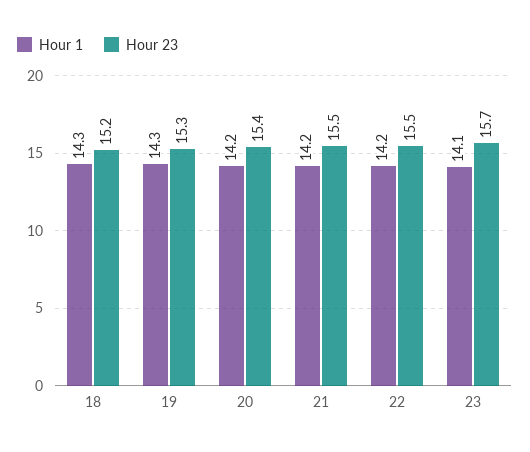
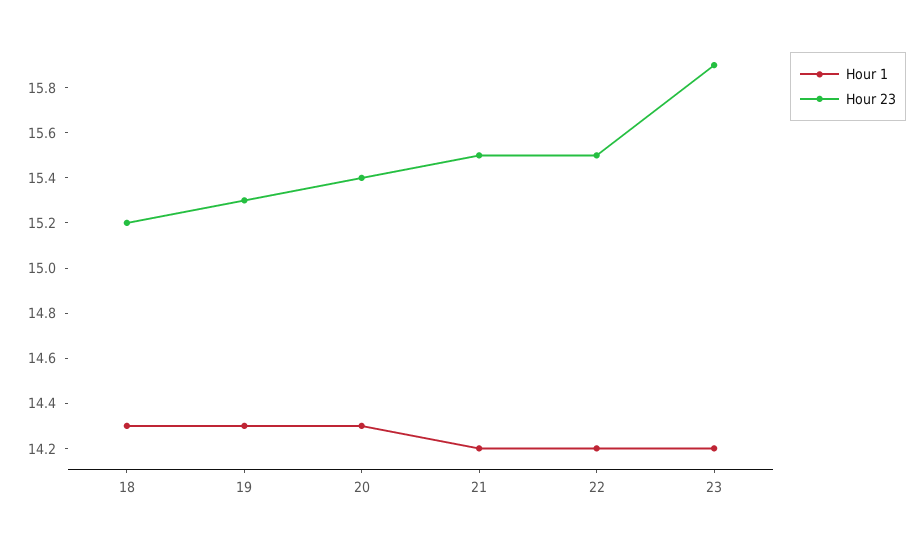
  {
    "Hour 1": {
      "18": 14.3,
      "19": 14.3,
-     "20": 14.2,
+     "20": 14.3,
      "21": 14.2,
      "22": 14.2,
-     "23": 14.1
+     "23": 14.2
    },
    "Hour 23": {
      "18": 15.2,
      "19": 15.3,
      "20": 15.4,
      "21": 15.5,
      "22": 15.5,
-     "23": 15.7
+     "23": 15.9
    }
  }

